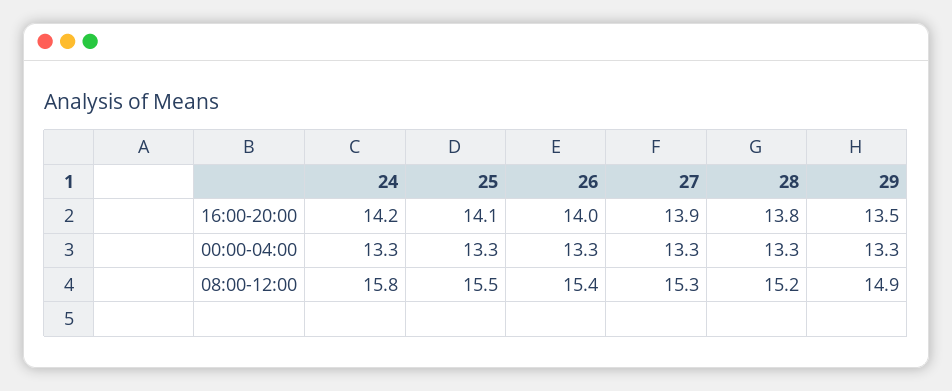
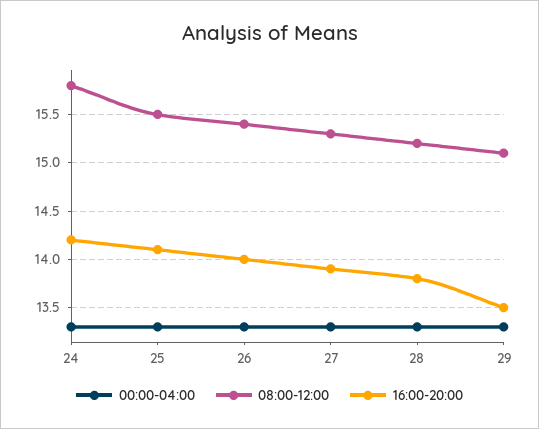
  {
    "16:00-20:00": {
      "24": 14.2,
      "25": 14.1,
      "26": 14,
      "27": 13.9,
      "28": 13.8,
      "29": 13.5
    },
    "00:00-04:00": {
      "24": 13.3,
      "25": 13.3,
      "26": 13.3,
      "27": 13.3,
      "28": 13.3,
      "29": 13.3
    },
    "08:00-12:00": {
      "24": 15.8,
      "25": 15.5,
      "26": 15.4,
      "27": 15.3,
      "28": 15.2,
-     "29": 14.9
+     "29": 15.1
    }
  }

